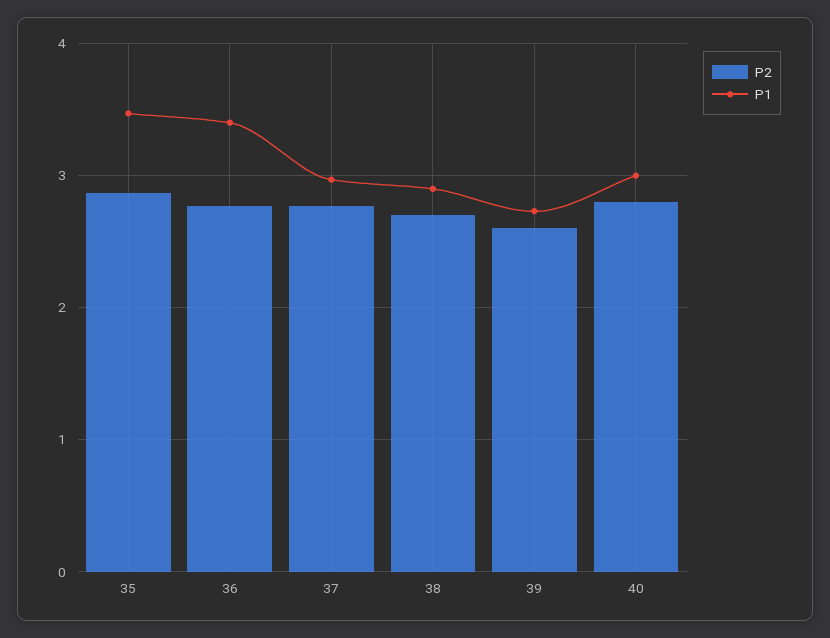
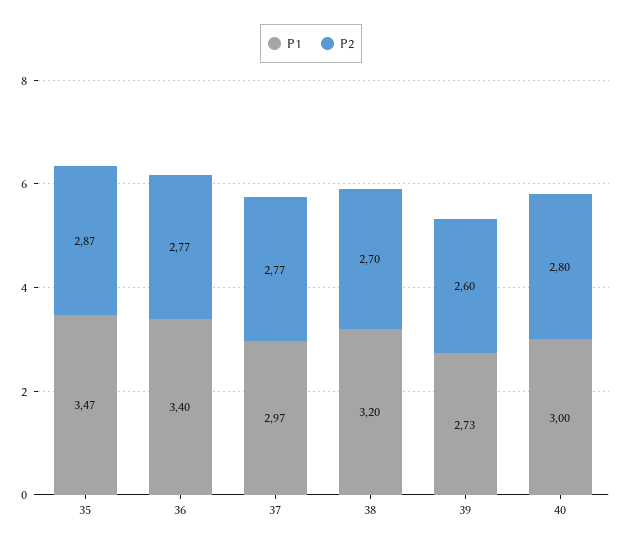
  {
    "P2": {
      "35": 2.87,
      "36": 2.77,
      "37": 2.77,
      "38": 2.7,
      "39": 2.6,
      "40": 2.8
    },
    "P1": {
      "35": 3.47,
      "36": 3.4,
      "37": 2.97,
-     "38": 2.9,
+     "38": 3.2,
      "39": 2.73,
      "40": 3
    }
  }

